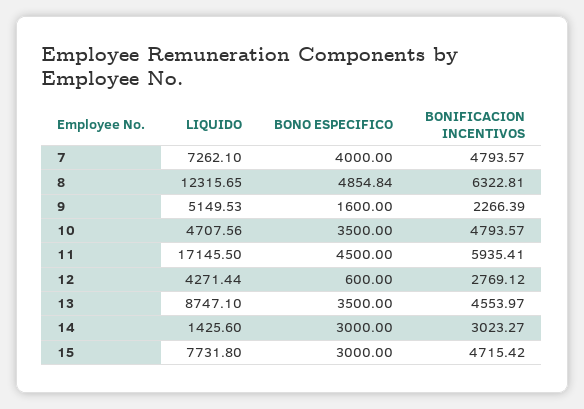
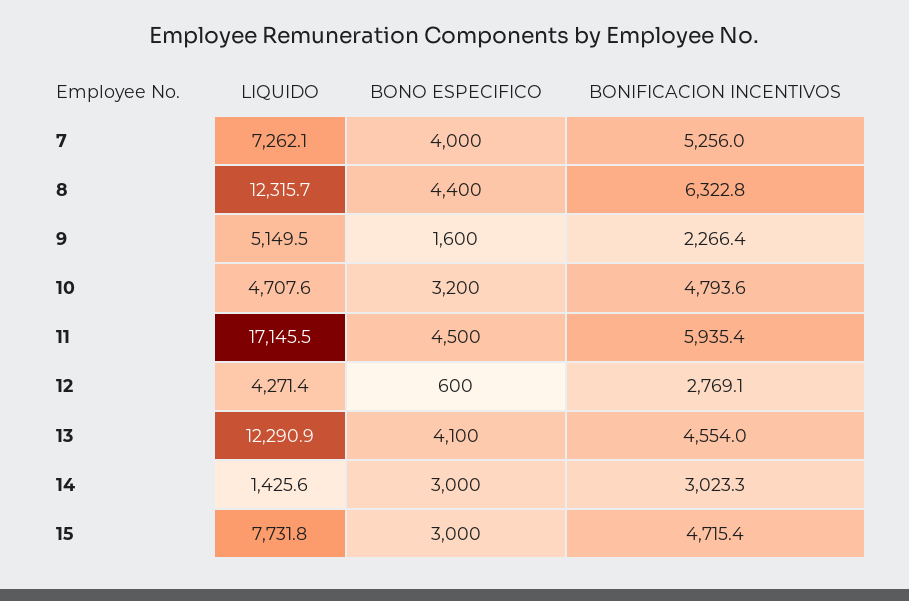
  {
    "LIQUIDO": {
      "7": 7262.1,
      "8": 12315.65,
      "9": 5149.53,
      "10": 4707.56,
      "11": 17145.5,
      "12": 4271.44,
-     "13": 8747.1,
+     "13": 12290.9,
      "14": 1425.6,
      "15": 7731.8
    },
    "BONO ESPECIFICO": {
      "7": 4000,
-     "8": 4854.84,
+     "8": 4400,
      "9": 1600,
-     "10": 3500,
+     "10": 3200,
      "11": 4500,
      "12": 600,
-     "13": 3500,
+     "13": 4100,
      "14": 3000,
      "15": 3000
    },
    "BONIFICACION INCENTIVOS": {
-     "7": 4793.57,
+     "7": 5256,
      "8": 6322.81,
      "9": 2266.39,
      "10": 4793.57,
      "11": 5935.41,
      "12": 2769.12,
      "13": 4553.97,
      "14": 3023.27,
      "15": 4715.42
    }
  }

